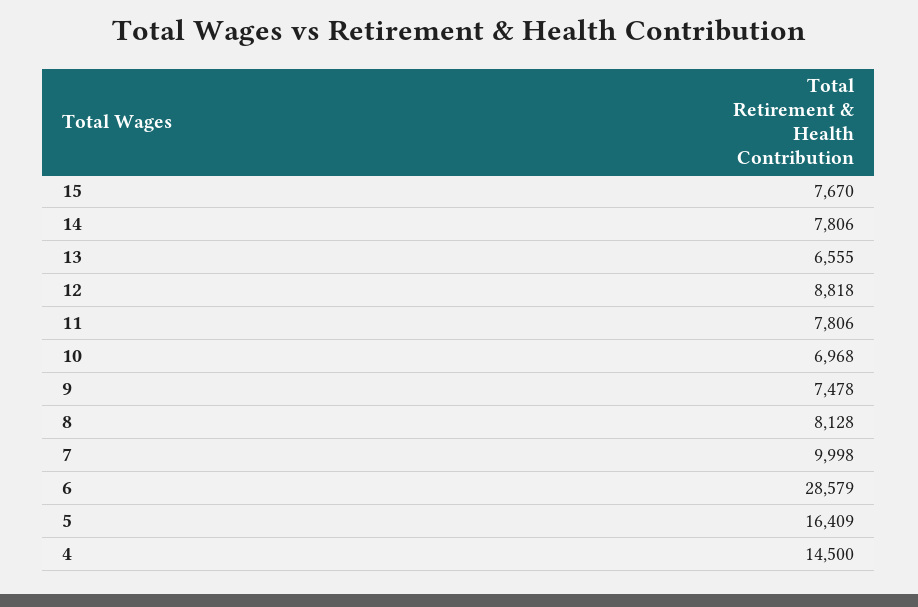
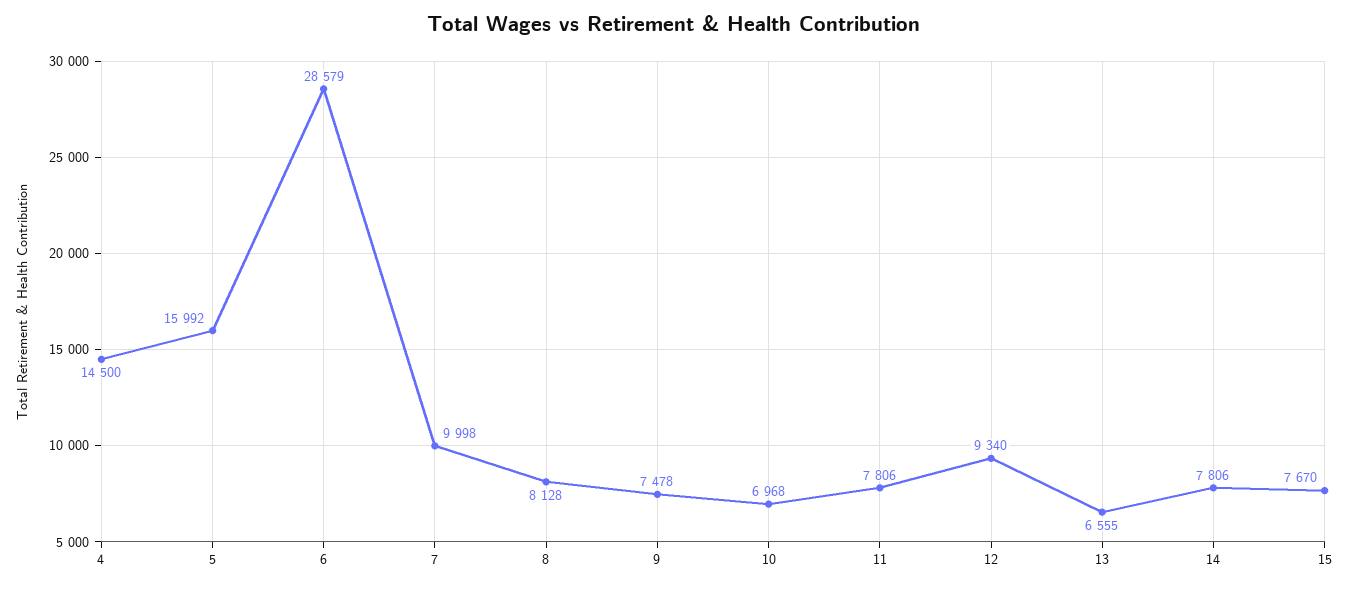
  {
    "15": 7670,
    "14": 7806,
    "13": 6555,
-   "12": 8818,
+   "12": 9340,
    "11": 7806,
    "10": 6968,
    "9": 7478,
    "8": 8128,
    "7": 9998,
    "6": 28579,
-   "5": 16409,
+   "5": 15992,
    "4": 14500
  }

